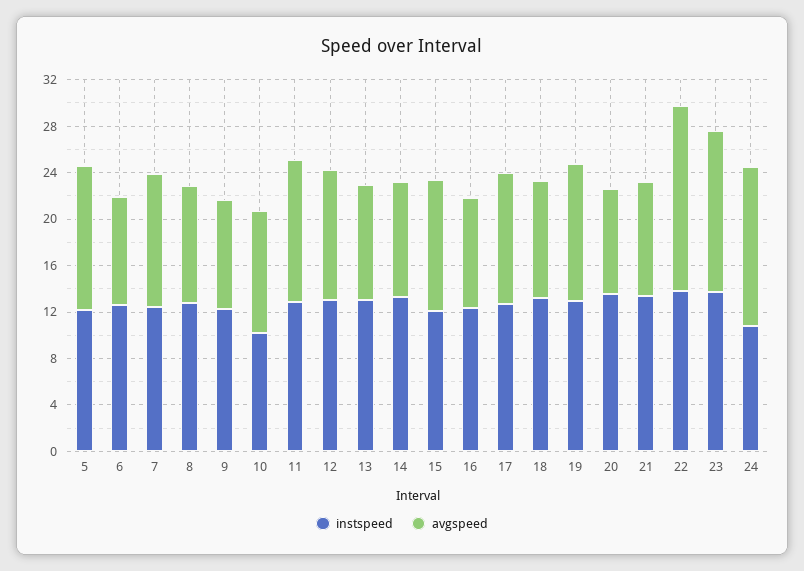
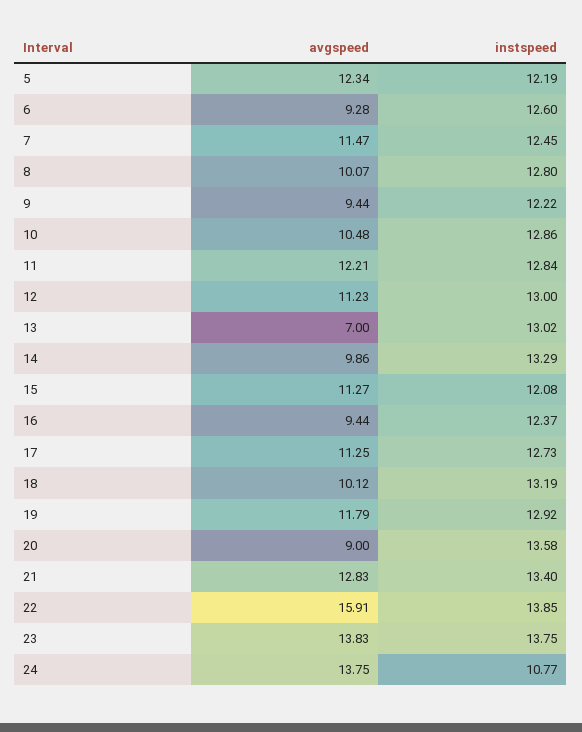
  {
    "instspeed": {
      "5": 12.19,
      "6": 12.6,
      "7": 12.45,
      "8": 12.8,
      "9": 12.22,
-     "10": 10,
+     "10": 12.86,
      "11": 12.84,
      "12": 13,
      "13": 13.02,
      "14": 13.29,
      "15": 12.08,
      "16": 12.37,
      "17": 12.73,
      "18": 13.19,
      "19": 12.92,
      "20": 13.58,
      "21": 13.4,
      "22": 13.85,
      "23": 13.75,
      "24": 10.77
    },
    "avgspeed": {
      "5": 12.34,
      "6": 9.28,
      "7": 11.47,
      "8": 10.07,
      "9": 9.44,
      "10": 10.48,
      "11": 12.21,
      "12": 11.23,
-     "13": 10,
+     "13": 7,
      "14": 9.86,
      "15": 11.27,
      "16": 9.44,
      "17": 11.25,
      "18": 10.12,
      "19": 11.79,
      "20": 9,
-     "21": 10,
+     "21": 12.83,
      "22": 15.91,
      "23": 13.83,
      "24": 13.75
    }
  }

